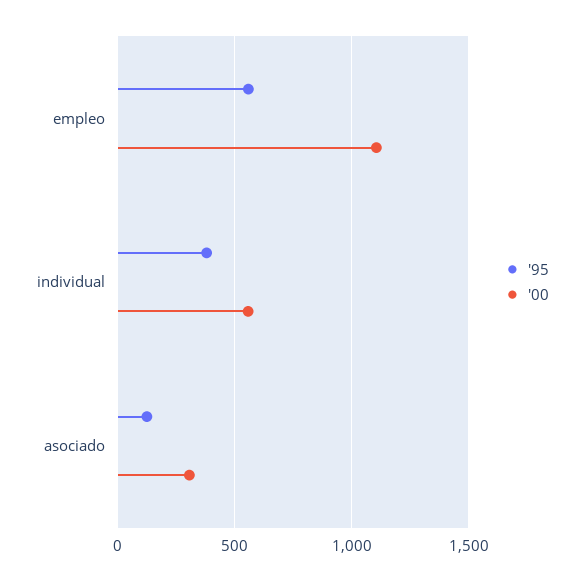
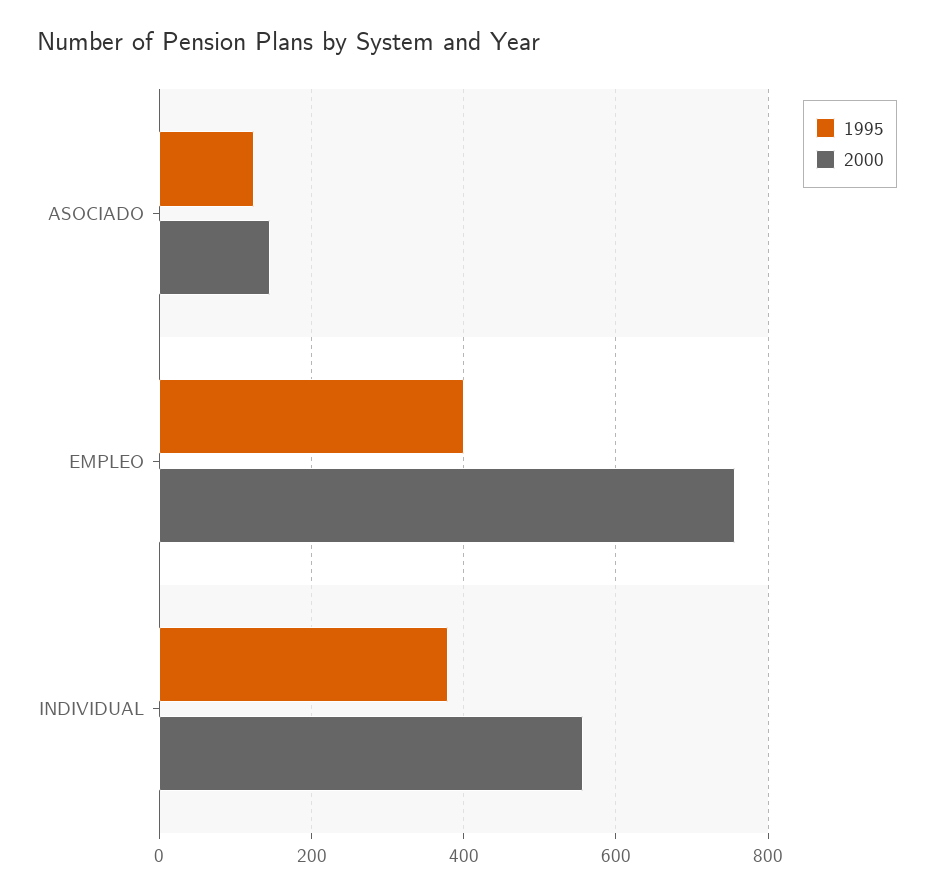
  {
    "'95": {
-     "empleo": 550,
+     "empleo": 400,
      "individual": 380,
      "asociado": 120
    },
    "'00": {
-     "empleo": 1100,
+     "empleo": 760,
      "individual": 560,
-     "asociado": 300
+     "asociado": 140
    }
  }

